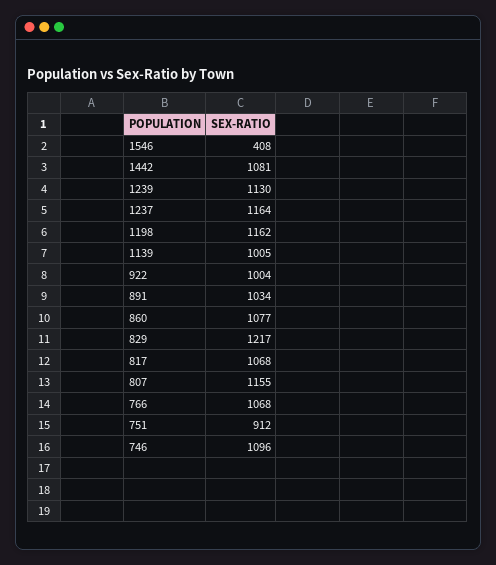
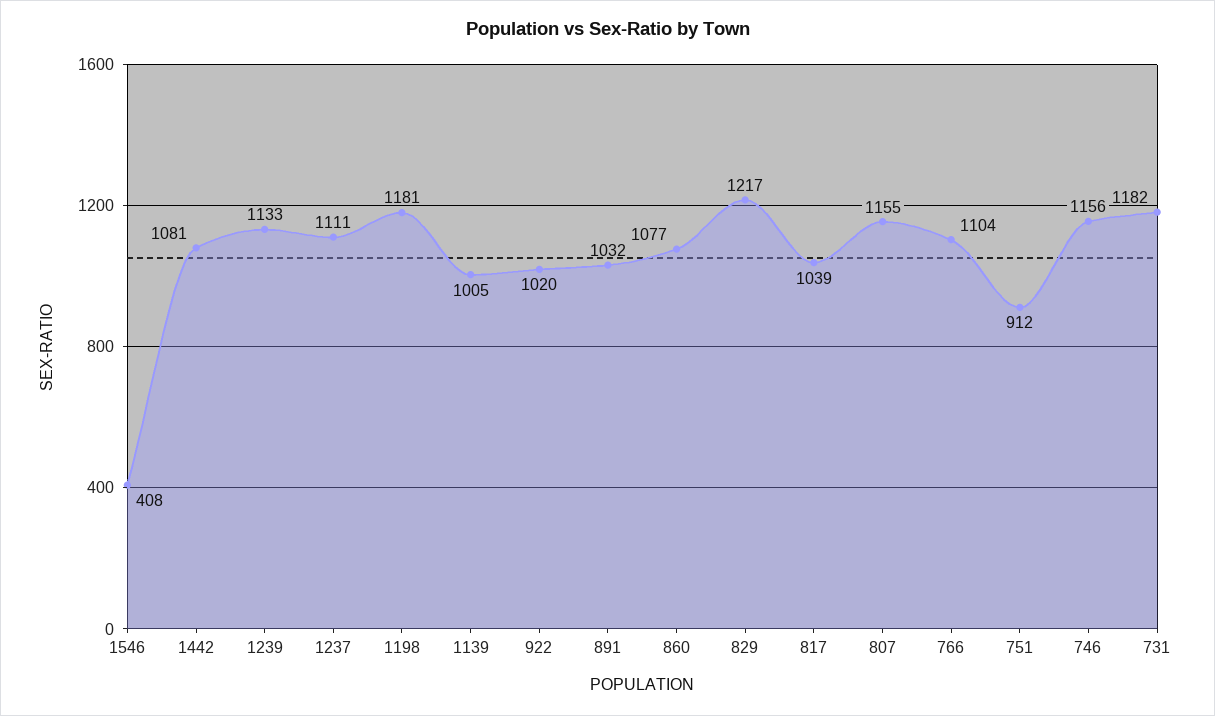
  {
    "1546": 408,
    "1442": 1081,
-   "1239": 1130,
+   "1239": 1133,
-   "1237": 1164,
+   "1237": 1111,
-   "1198": 1162,
+   "1198": 1181,
    "1139": 1005,
-   "922": 1004,
+   "922": 1020,
-   "891": 1034,
+   "891": 1032,
    "860": 1077,
    "829": 1217,
-   "817": 1068,
+   "817": 1039,
    "807": 1155,
-   "766": 1068,
+   "766": 1104,
    "751": 912,
-   "746": 1096
+   "746": 1156,
+   "731": 1182
  }

